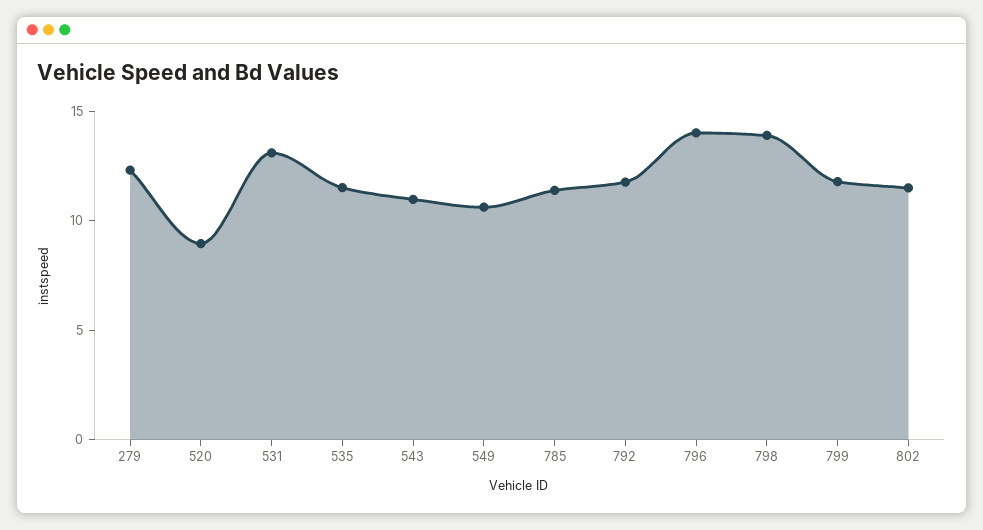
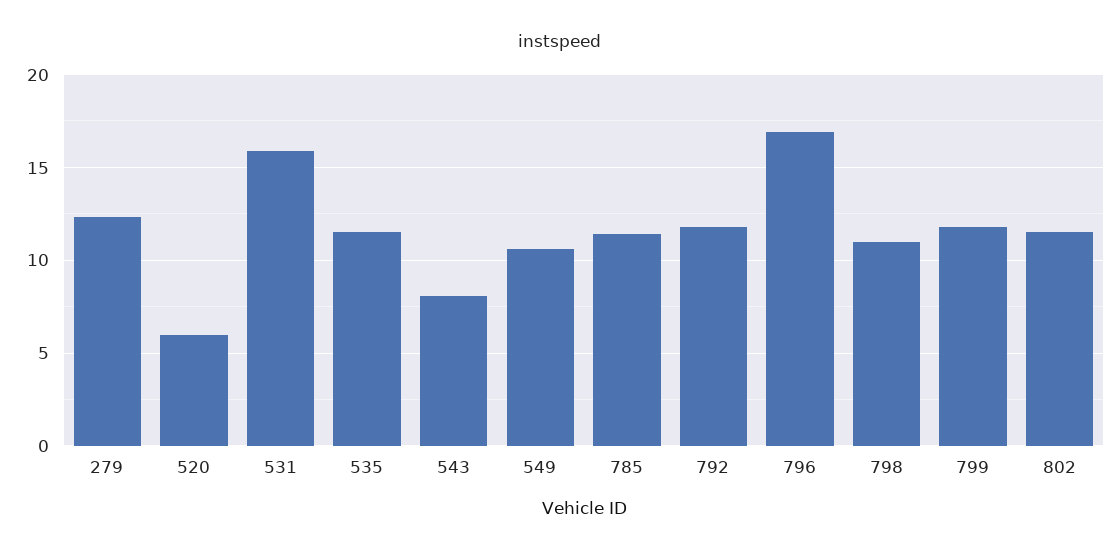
  {
    "279": 12.5,
-   "520": 9,
+   "520": 6,
-   "531": 13,
+   "531": 16,
    "535": 11.5,
-   "543": 11,
+   "543": 8,
    "549": 10.5,
    "785": 11.5,
    "792": 12,
-   "796": 14,
+   "796": 17,
-   "798": 14,
+   "798": 11,
    "799": 12,
    "802": 11.5
  }

